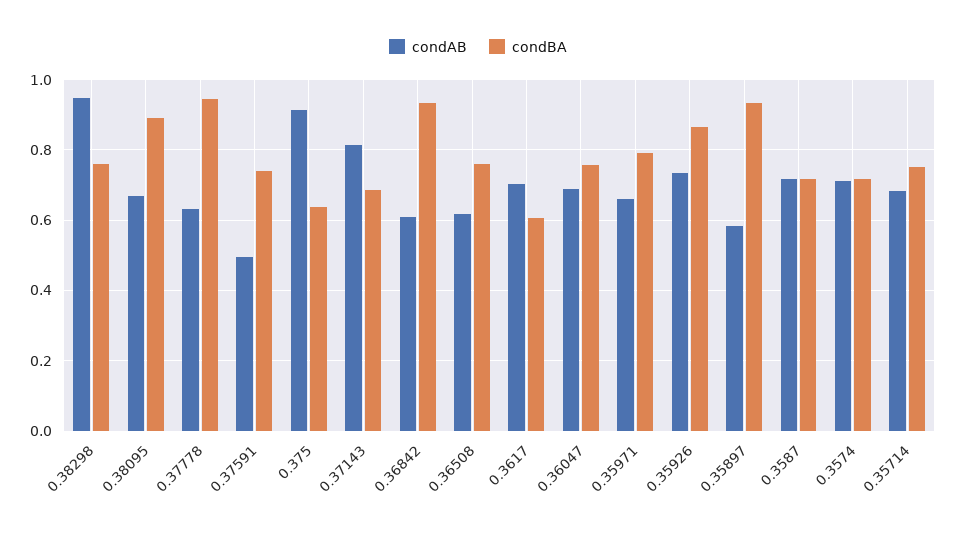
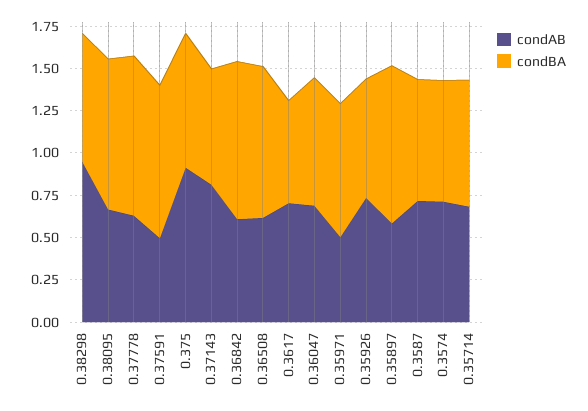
  {
    "condAB": {
      "0.38298": 0.94,
      "0.38095": 0.66,
      "0.37778": 0.64,
      "0.37591": 0.5,
      "0.375": 0.92,
      "0.37143": 0.82,
      "0.36842": 0.6,
      "0.36508": 0.62,
      "0.3617": 0.7,
      "0.36047": 0.68,
-     "0.35971": 0.66,
+     "0.35971": 0.5,
      "0.35926": 0.74,
      "0.35897": 0.58,
      "0.3587": 0.72,
      "0.3574": 0.72,
      "0.35714": 0.68
    },
    "condBA": {
      "0.38298": 0.76,
      "0.38095": 0.88,
      "0.37778": 0.94,
-     "0.37591": 0.74,
+     "0.37591": 0.9,
-     "0.375": 0.64,
+     "0.375": 0.8,
      "0.37143": 0.68,
      "0.36842": 0.94,
-     "0.36508": 0.76,
+     "0.36508": 0.9,
      "0.3617": 0.6,
      "0.36047": 0.76,
      "0.35971": 0.78,
-     "0.35926": 0.86,
+     "0.35926": 0.7,
      "0.35897": 0.94,
      "0.3587": 0.72,
      "0.3574": 0.72,
      "0.35714": 0.76
    }
  }

